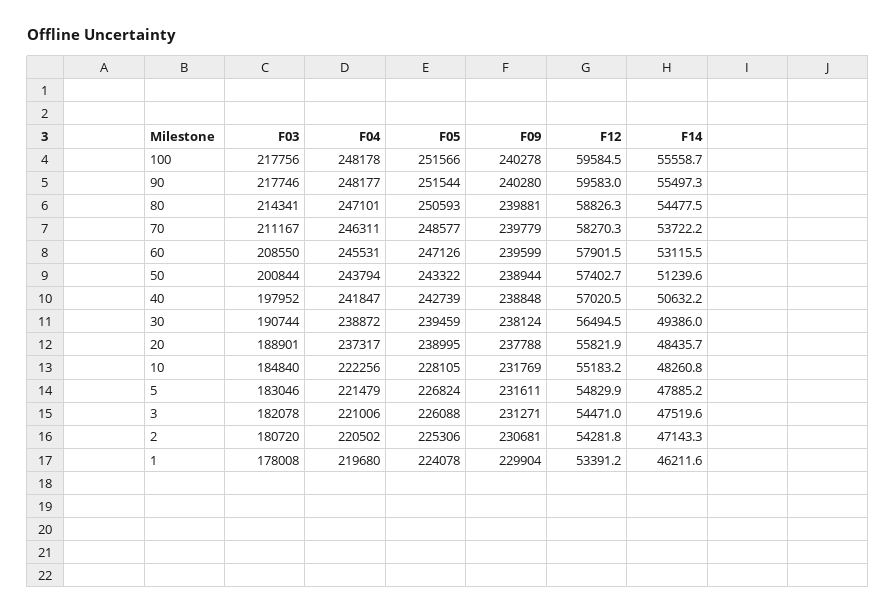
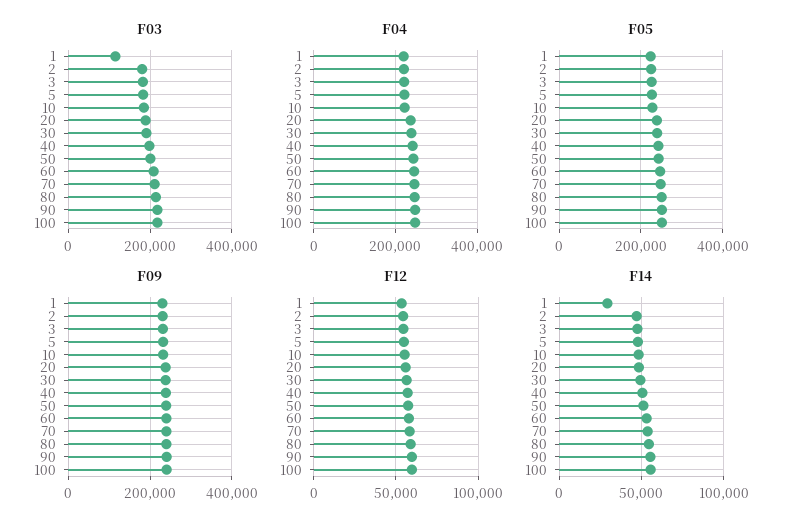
  {
    "F03": {
      "100": 217756,
      "90": 217746,
      "80": 214341,
      "70": 211167,
      "60": 208550,
      "50": 200844,
      "40": 197952,
      "30": 190744,
      "20": 188901,
      "10": 184840,
      "5": 183046,
      "3": 182078,
      "2": 180720,
-     "1": 178008
+     "1": 120000
    },
    "F04": {
      "100": 248178,
      "90": 248177,
      "80": 247101,
      "70": 246311,
      "60": 245531,
      "50": 243794,
      "40": 241847,
      "30": 238872,
      "20": 237317,
      "10": 222256,
      "5": 221479,
      "3": 221006,
      "2": 220502,
      "1": 219680
    },
    "F05": {
      "100": 251566,
      "90": 251544,
      "80": 250593,
      "70": 248577,
      "60": 247126,
      "50": 243322,
      "40": 242739,
      "30": 239459,
      "20": 238995,
      "10": 228105,
      "5": 226824,
      "3": 226088,
      "2": 225306,
      "1": 224078
    },
    "F09": {
      "100": 240278,
      "90": 240280,
      "80": 239881,
      "70": 239779,
      "60": 239599,
      "50": 238944,
      "40": 238848,
      "30": 238124,
      "20": 237788,
      "10": 231769,
      "5": 231611,
      "3": 231271,
      "2": 230681,
      "1": 229904
    },
    "F12": {
      "100": 59584.5,
      "90": 59583,
      "80": 58826.3,
      "70": 58270.3,
      "60": 57901.5,
      "50": 57402.7,
      "40": 57020.5,
      "30": 56494.5,
      "20": 55821.9,
      "10": 55183.2,
      "5": 54829.9,
      "3": 54471,
      "2": 54281.8,
      "1": 53391.2
    },
    "F14": {
      "100": 55558.7,
      "90": 55497.3,
      "80": 54477.5,
      "70": 53722.2,
      "60": 53115.5,
      "50": 51239.6,
      "40": 50632.2,
      "30": 49386,
      "20": 48435.7,
      "10": 48260.8,
      "5": 47885.2,
      "3": 47519.6,
      "2": 47143.3,
-     "1": 46211.6
+     "1": 30000
    }
  }

